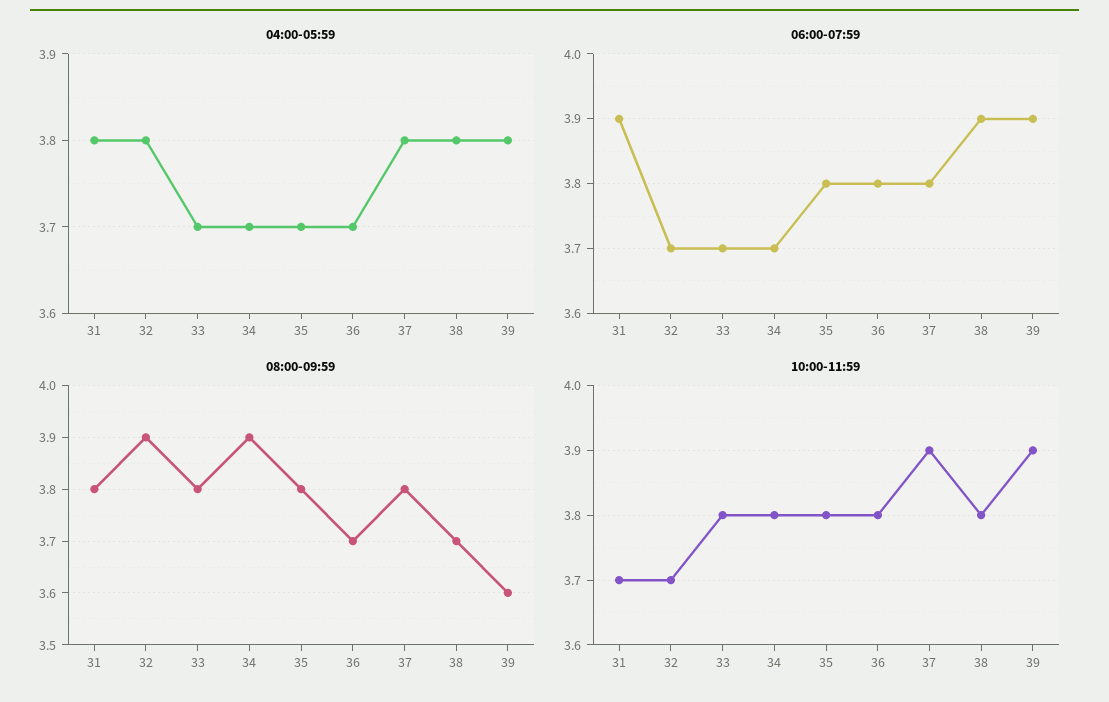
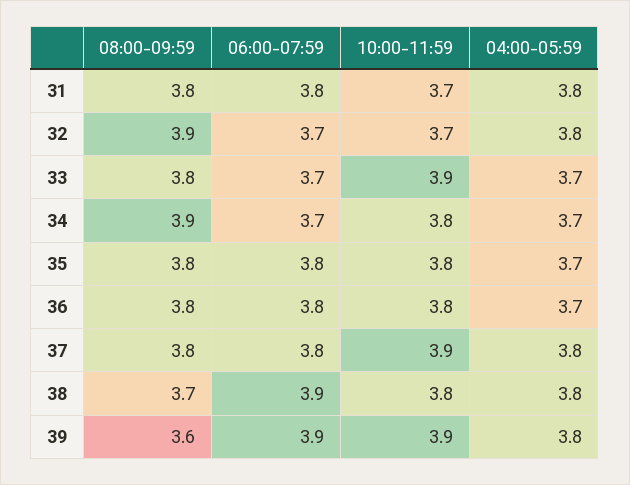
  {
    "04:00-05:59": {
      "31": 3.8,
      "32": 3.8,
      "33": 3.7,
      "34": 3.7,
      "35": 3.7,
      "36": 3.7,
      "37": 3.8,
      "38": 3.8,
      "39": 3.8
    },
    "06:00-07:59": {
-     "31": 3.9,
+     "31": 3.8,
      "32": 3.7,
      "33": 3.7,
      "34": 3.7,
      "35": 3.8,
      "36": 3.8,
      "37": 3.8,
      "38": 3.9,
      "39": 3.9
    },
    "08:00-09:59": {
      "31": 3.8,
      "32": 3.9,
      "33": 3.8,
      "34": 3.9,
      "35": 3.8,
-     "36": 3.7,
+     "36": 3.8,
      "37": 3.8,
      "38": 3.7,
      "39": 3.6
    },
    "10:00-11:59": {
      "31": 3.7,
      "32": 3.7,
-     "33": 3.8,
+     "33": 3.9,
      "34": 3.8,
      "35": 3.8,
      "36": 3.8,
      "37": 3.9,
      "38": 3.8,
      "39": 3.9
    }
  }

